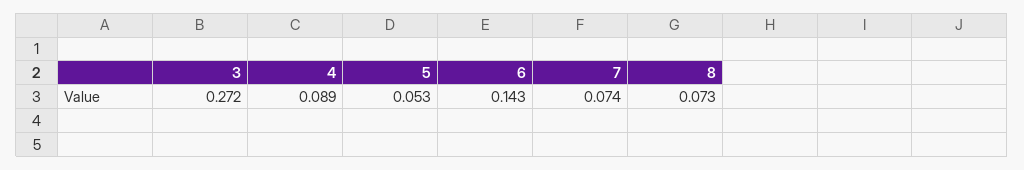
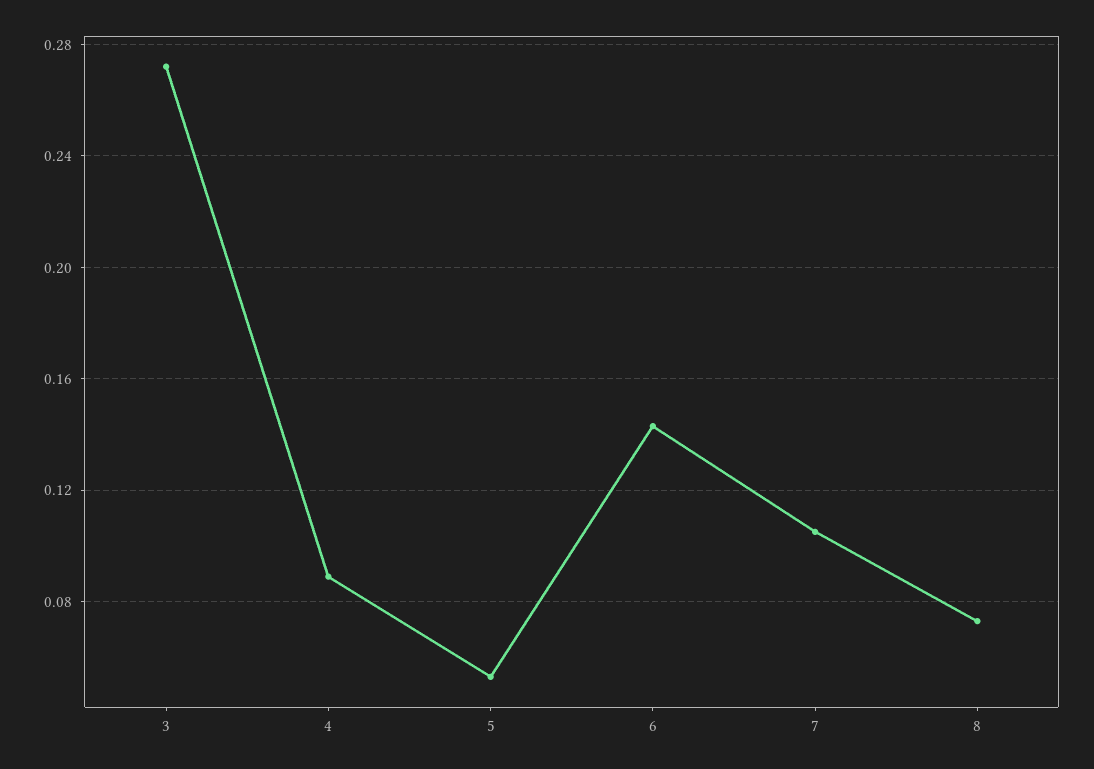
  {
    "3": 0.272,
    "4": 0.089,
    "5": 0.053,
    "6": 0.143,
-   "7": 0.074,
+   "7": 0.105,
    "8": 0.073
  }

